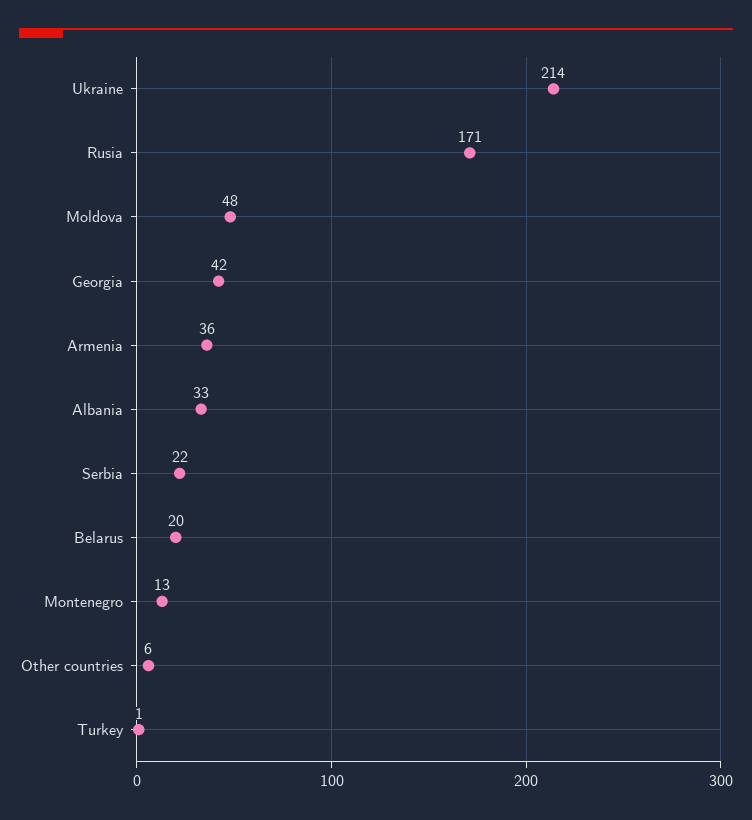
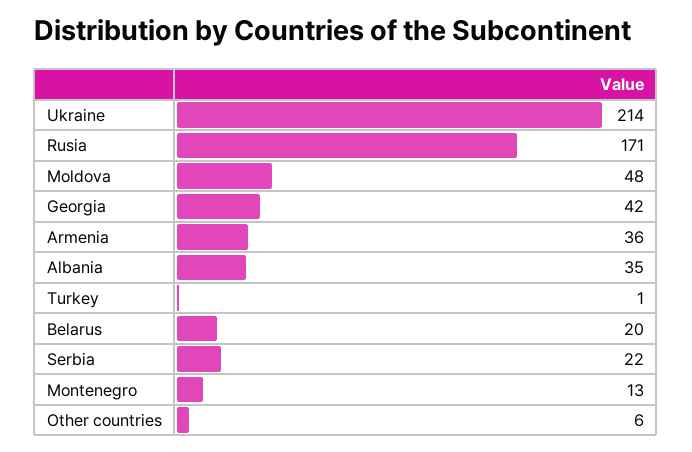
  {
    "Ukraine": 214,
    "Rusia": 171,
    "Moldova": 48,
    "Georgia": 42,
    "Armenia": 36,
-   "Albania": 33,
+   "Albania": 35,
    "Serbia": 22,
    "Belarus": 20,
    "Montenegro": 13,
    "Other countries": 6,
    "Turkey": 1
  }

